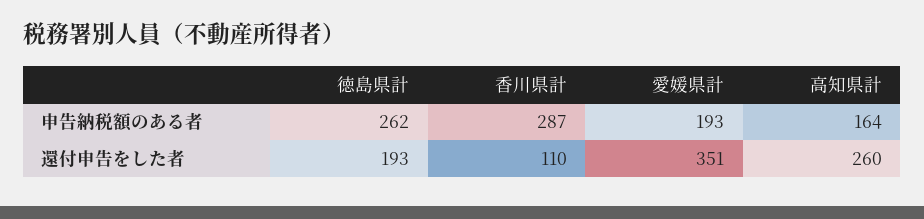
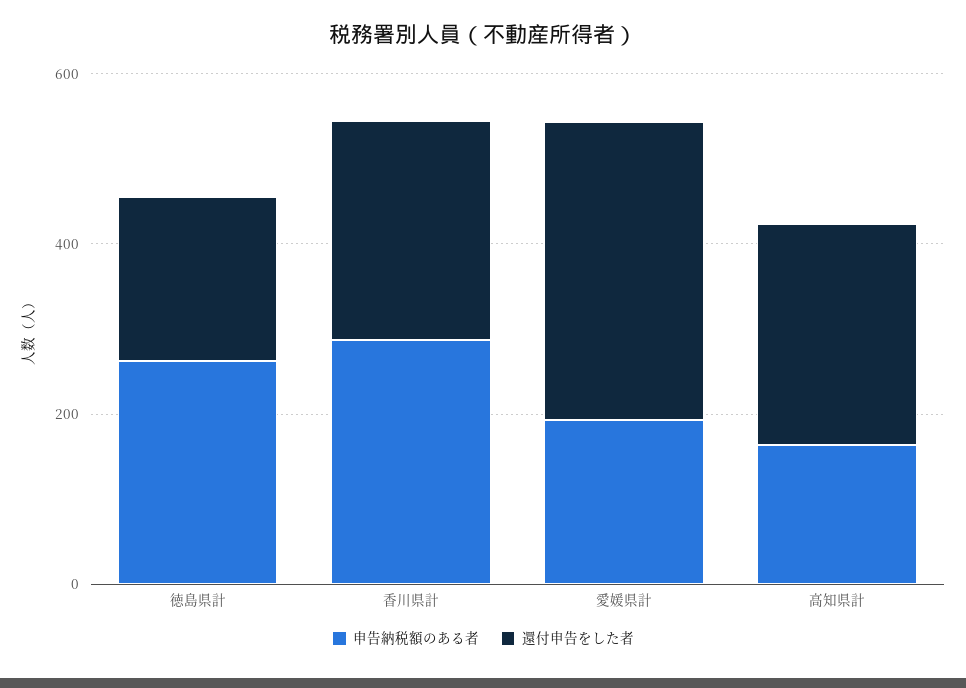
  {
    "申告納税額のある者": {
      "徳島県計": 262,
      "香川県計": 287,
      "愛媛県計": 193,
      "高知県計": 164
    },
    "還付申告をした者": {
      "徳島県計": 193,
-     "香川県計": 110,
+     "香川県計": 250,
      "愛媛県計": 351,
      "高知県計": 260
    }
  }

